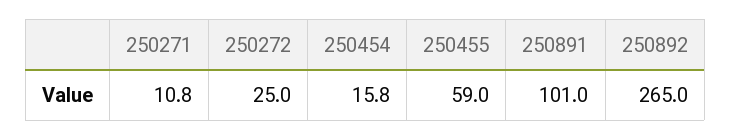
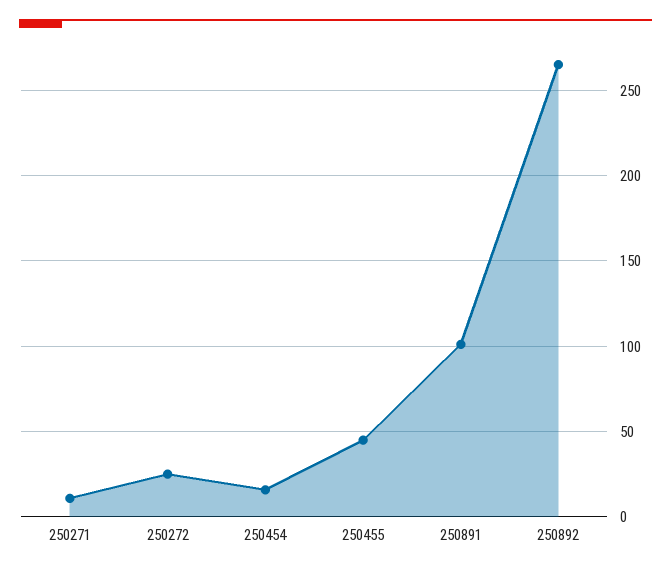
  {
    "250271": 10.8,
    "250272": 25,
    "250454": 15.8,
-   "250455": 59,
+   "250455": 45,
    "250891": 101,
    "250892": 265
  }

